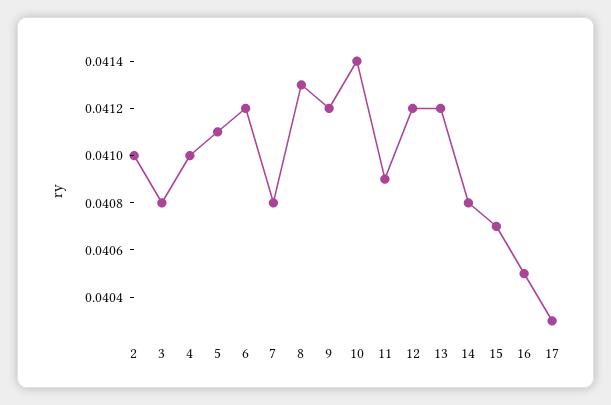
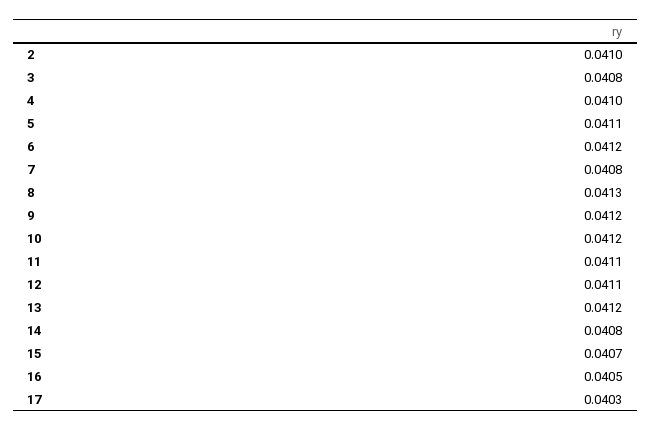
  {
    "2": 0.041,
    "3": 0.0408,
    "4": 0.041,
    "5": 0.0411,
    "6": 0.0412,
    "7": 0.0408,
    "8": 0.0413,
    "9": 0.0412,
-   "10": 0.0414,
+   "10": 0.0412,
-   "11": 0.0409,
+   "11": 0.0411,
-   "12": 0.0412,
+   "12": 0.0411,
    "13": 0.0412,
    "14": 0.0408,
    "15": 0.0407,
    "16": 0.0405,
    "17": 0.0403
  }

